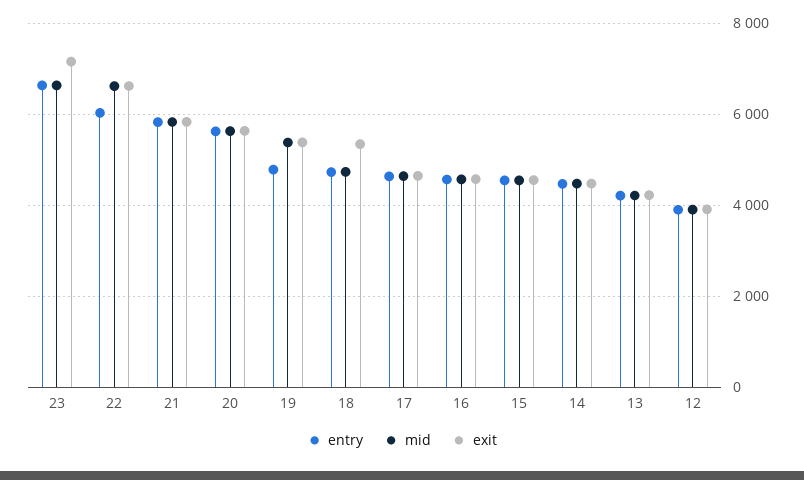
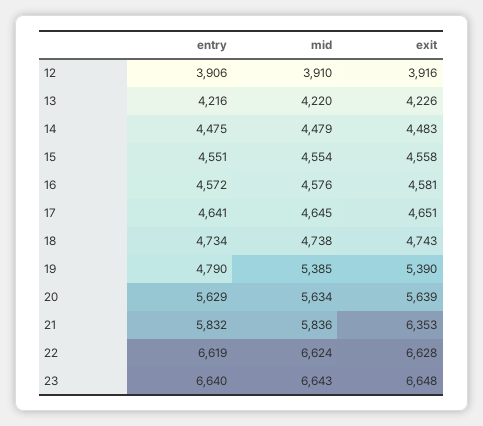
  {
    "entry": {
      "23": 6640,
-     "22": 6000,
+     "22": 6619,
      "21": 5832,
      "20": 5629,
      "19": 4790,
      "18": 4734,
      "17": 4641,
      "16": 4572,
      "15": 4551,
      "14": 4475,
      "13": 4216,
      "12": 3906
    },
    "mid": {
      "23": 6643,
      "22": 6624,
      "21": 5836,
      "20": 5634,
      "19": 5385,
      "18": 4738,
      "17": 4645,
      "16": 4576,
      "15": 4554,
      "14": 4479,
      "13": 4220,
      "12": 3910
    },
    "exit": {
-     "23": 7200,
+     "23": 6648,
      "22": 6628,
-     "21": 5800,
+     "21": 6353,
      "20": 5639,
      "19": 5390,
-     "18": 5400,
+     "18": 4743,
      "17": 4651,
      "16": 4581,
      "15": 4558,
      "14": 4483,
      "13": 4226,
      "12": 3916
    }
  }

